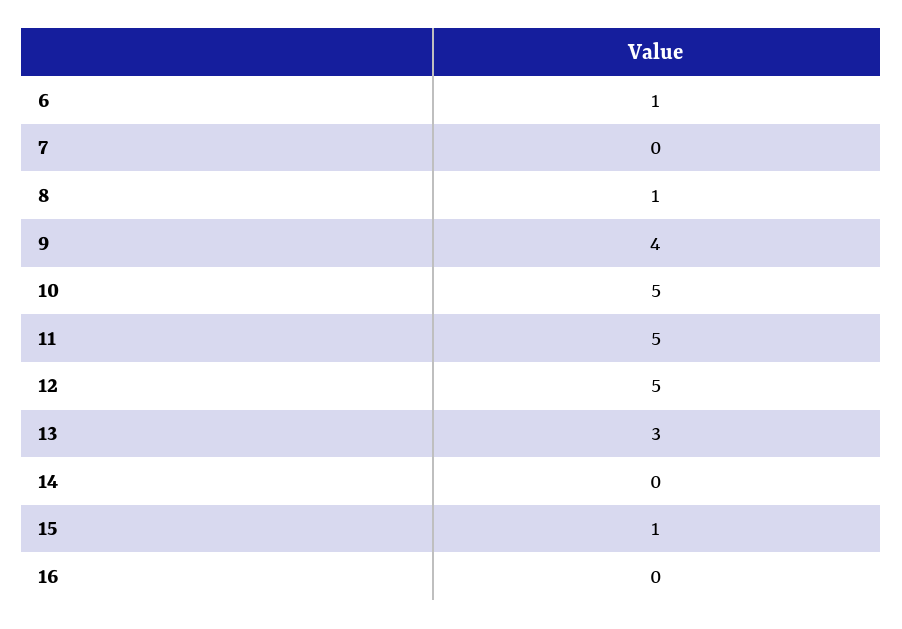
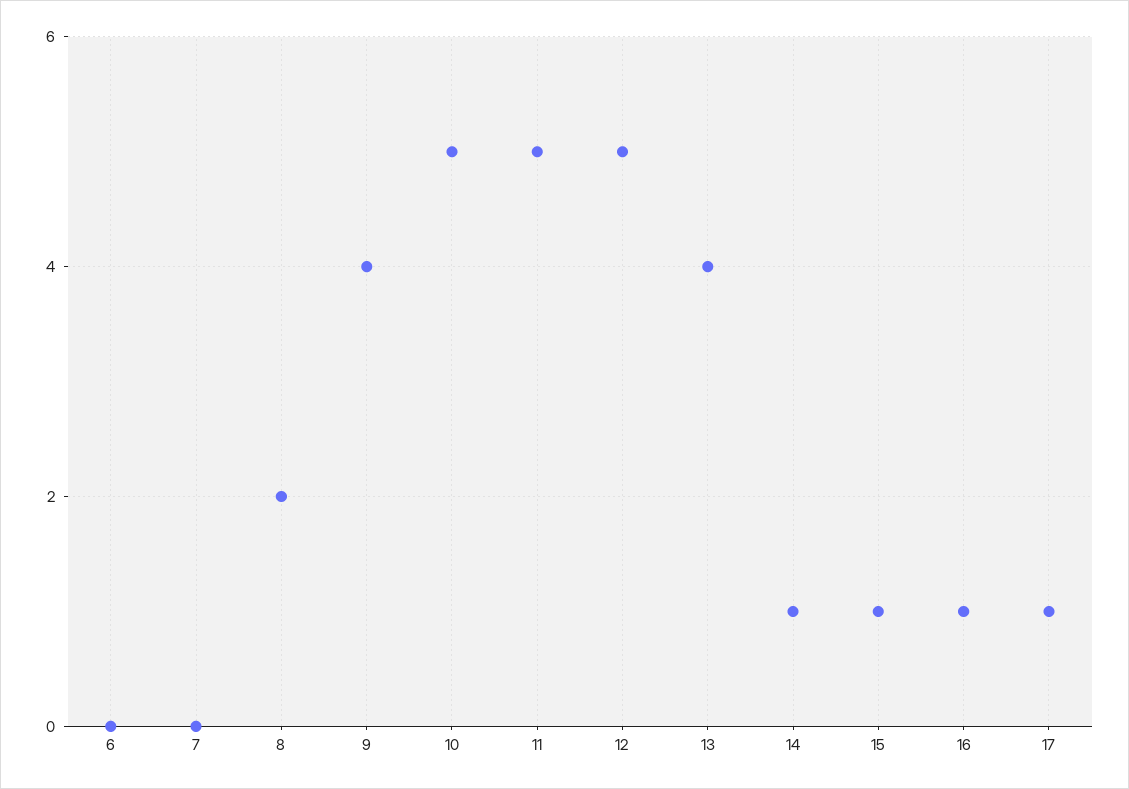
  {
-   "6": 1,
+   "6": 0,
    "7": 0,
-   "8": 1,
+   "8": 2,
    "9": 4,
    "10": 5,
    "11": 5,
    "12": 5,
-   "13": 3,
+   "13": 4,
-   "14": 0,
+   "14": 1,
    "15": 1,
-   "16": 0
+   "16": 1,
+   "17": 1
  }

